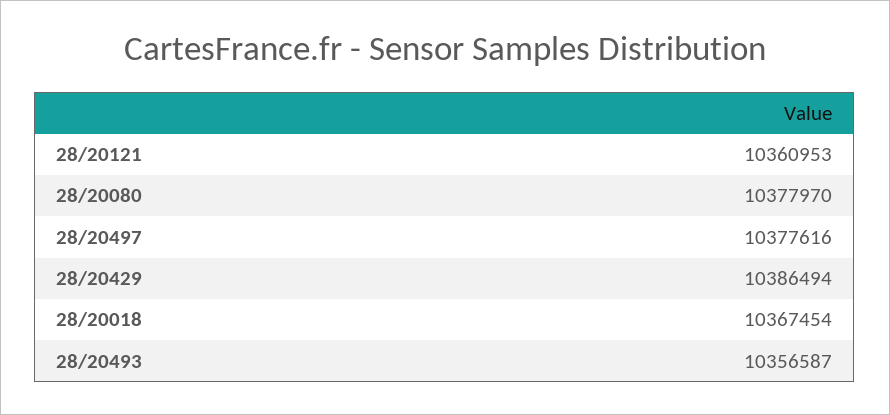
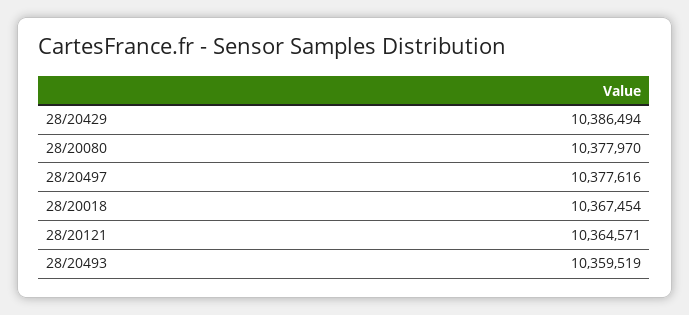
  {
-   "28/20121": 10360953,
+   "28/20121": 10364571,
    "28/20080": 10377970,
    "28/20497": 10377616,
    "28/20429": 10386494,
    "28/20018": 10367454,
-   "28/20493": 10356587
+   "28/20493": 10359519
  }

